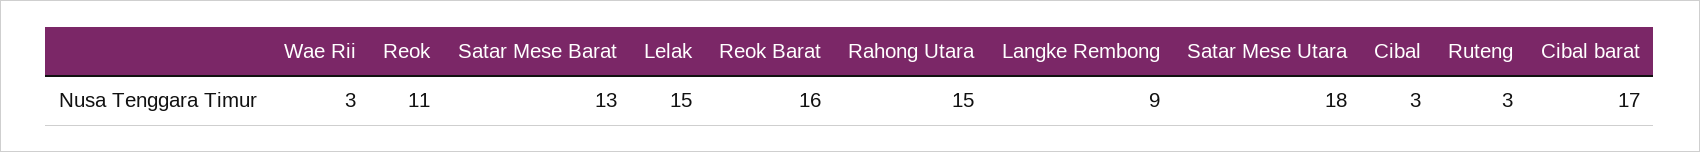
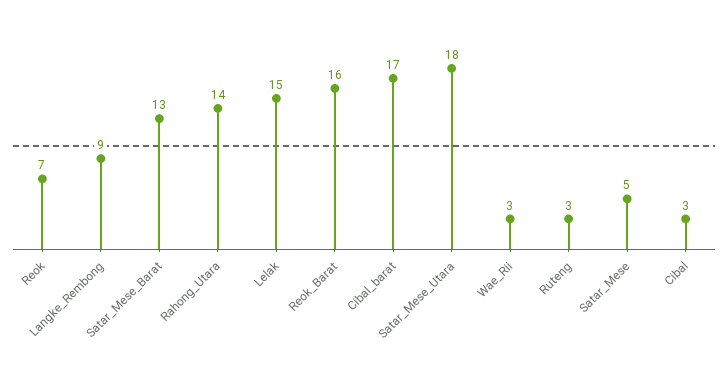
  {
    "Wae Rii": 3,
-   "Reok": 11,
+   "Reok": 7,
    "Satar Mese Barat": 13,
    "Lelak": 15,
    "Reok Barat": 16,
-   "Rahong Utara": 15,
+   "Rahong Utara": 14,
    "Langke Rembong": 9,
    "Satar Mese Utara": 18,
    "Cibal": 3,
    "Ruteng": 3,
-   "Cibal barat": 17
+   "Cibal barat": 17,
+   "Satar_Mese": 5
  }

